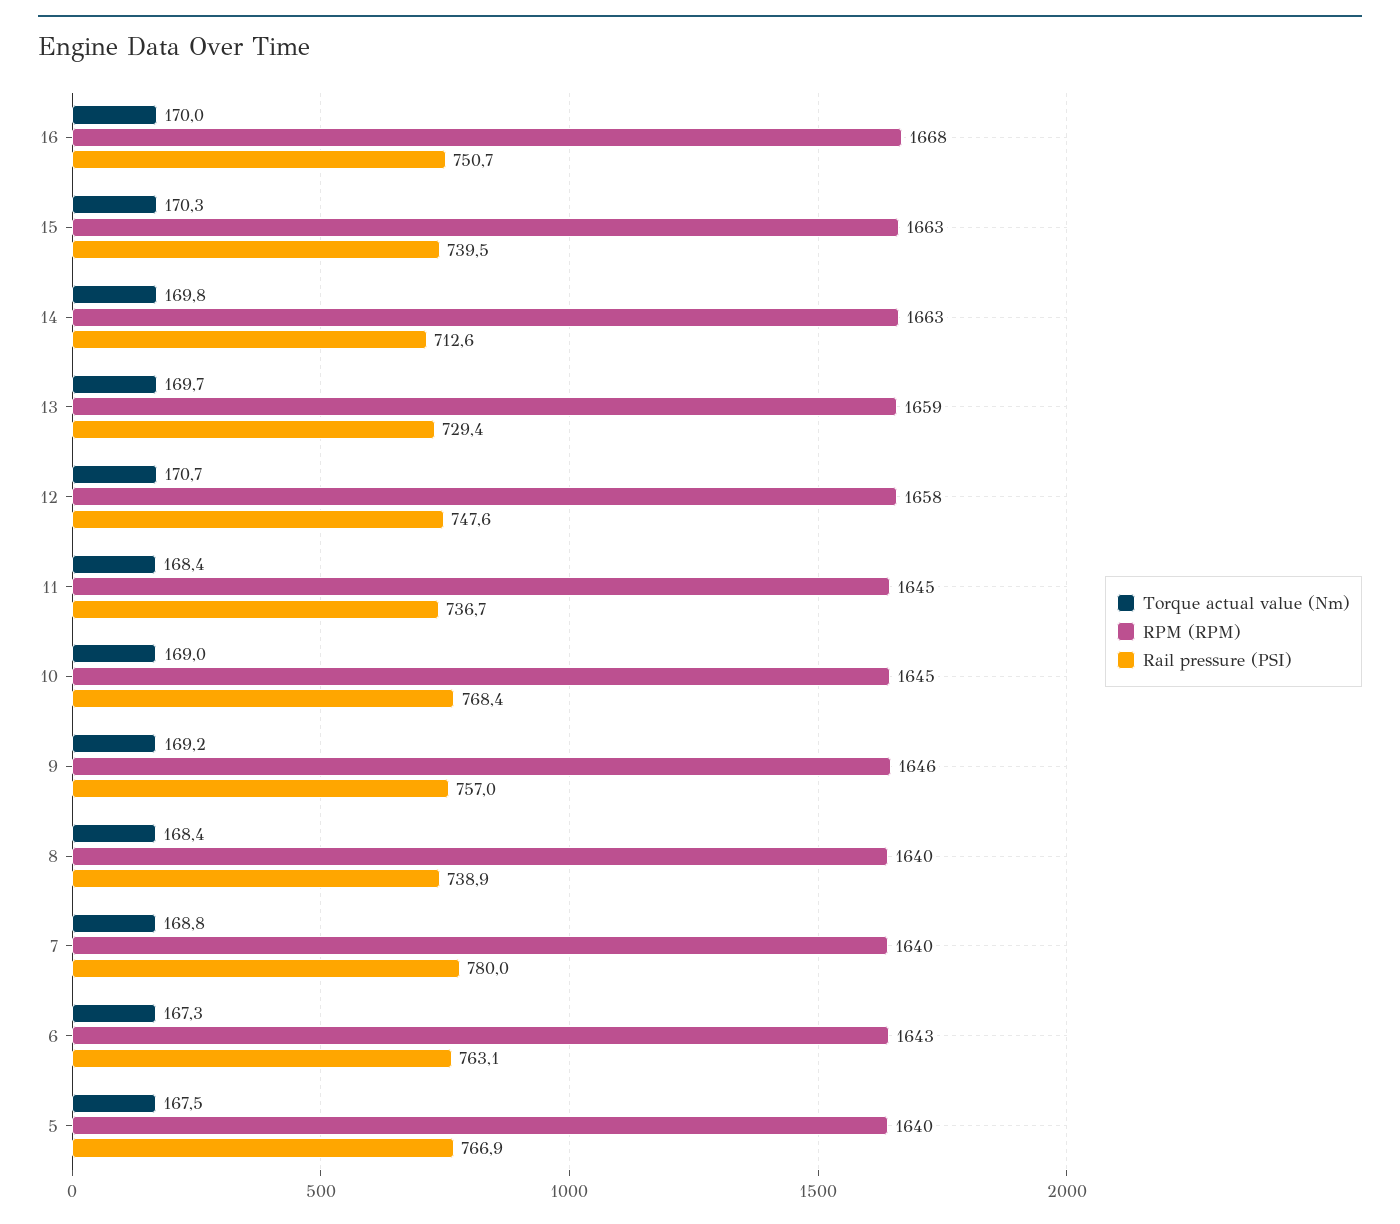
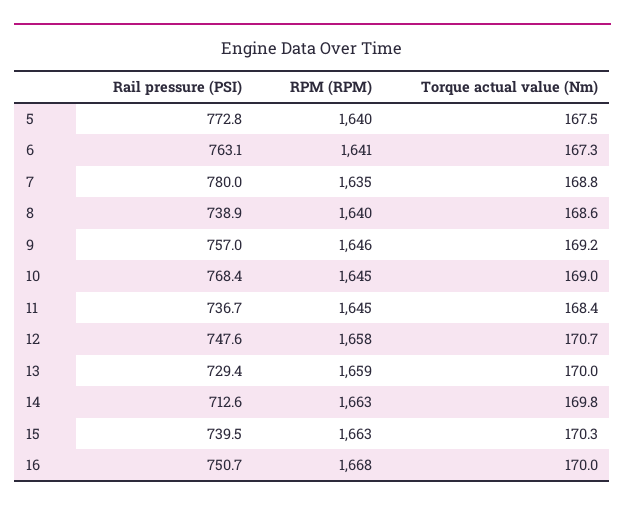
  {
    "Torque actual value (Nm)": {
      "16": 170,
      "15": 170.3,
      "14": 169.8,
-     "13": 169.7,
+     "13": 170,
      "12": 170.7,
      "11": 168.4,
      "10": 169,
      "9": 169.2,
-     "8": 168.4,
+     "8": 168.6,
      "7": 168.8,
      "6": 167.3,
      "5": 167.5
    },
    "RPM (RPM)": {
      "16": 1668,
      "15": 1663,
      "14": 1663,
      "13": 1659,
      "12": 1658,
      "11": 1645,
      "10": 1645,
      "9": 1646,
      "8": 1640,
-     "7": 1640,
+     "7": 1635,
-     "6": 1643,
+     "6": 1641,
      "5": 1640
    },
    "Rail pressure (PSI)": {
      "16": 750.7,
      "15": 739.5,
      "14": 712.6,
      "13": 729.4,
      "12": 747.6,
      "11": 736.7,
      "10": 768.4,
      "9": 757,
      "8": 738.9,
      "7": 780,
      "6": 763.1,
-     "5": 766.9
+     "5": 772.8
    }
  }

